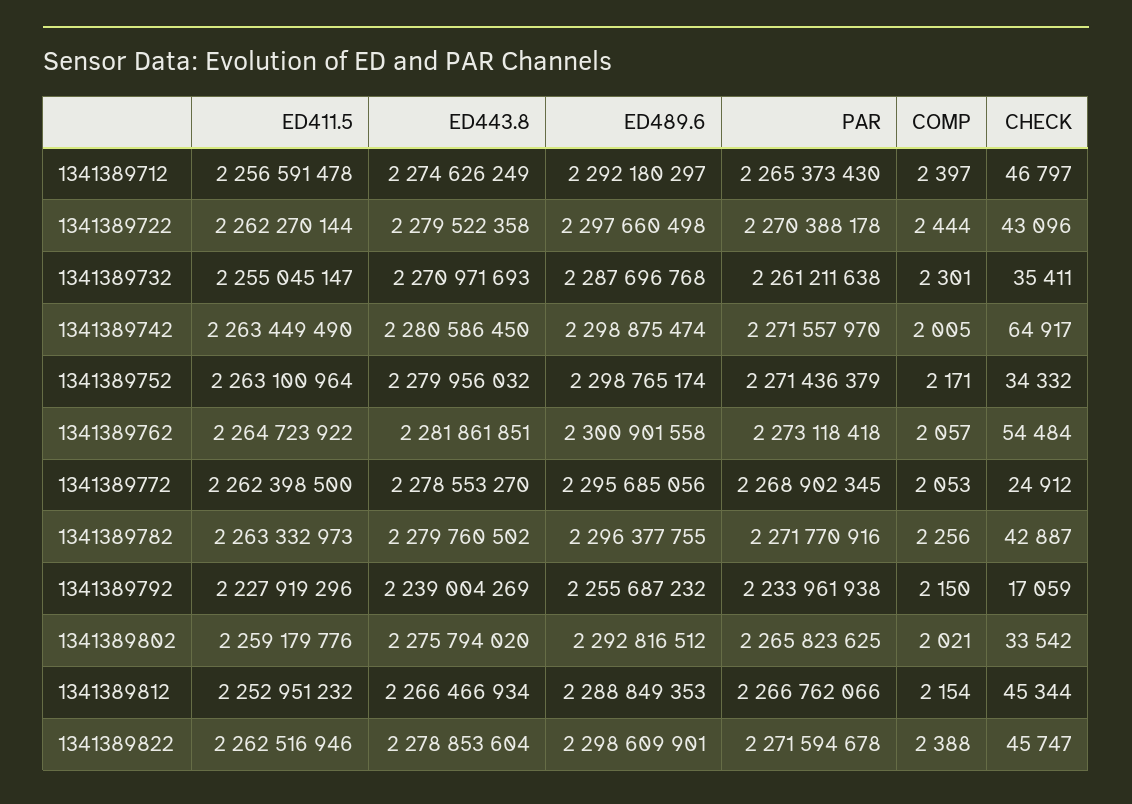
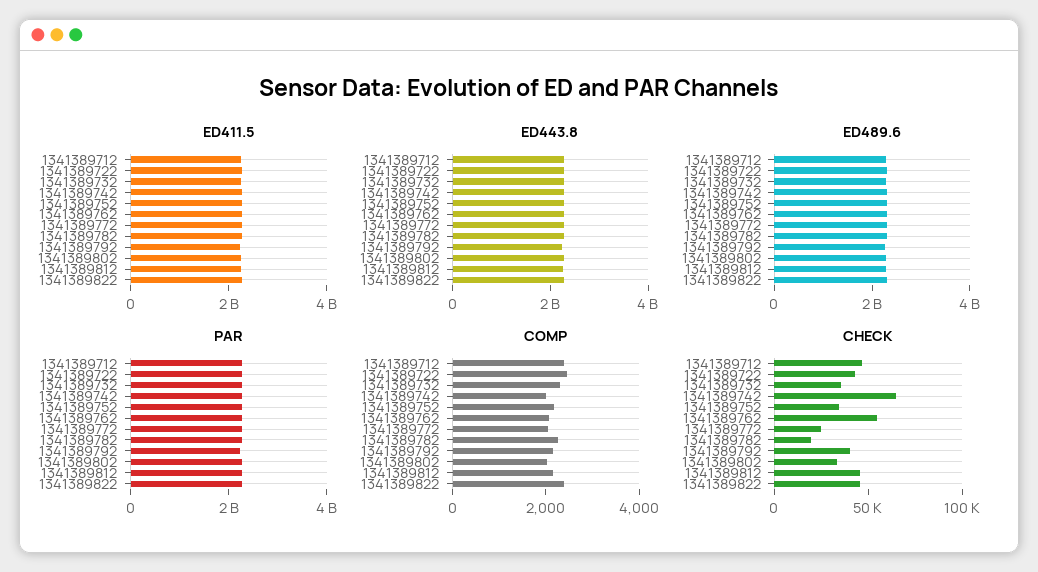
  {
    "ED411.5": {
      "1341389712": 2256591478,
      "1341389722": 2262270144,
      "1341389732": 2255045147,
      "1341389742": 2263449490,
      "1341389752": 2263100964,
      "1341389762": 2264723922,
      "1341389772": 2262398500,
      "1341389782": 2263332973,
      "1341389792": 2227919296,
      "1341389802": 2259179776,
      "1341389812": 2252951232,
      "1341389822": 2262516946
    },
    "ED443.8": {
      "1341389712": 2274626249,
      "1341389722": 2279522358,
      "1341389732": 2270971693,
      "1341389742": 2280586450,
      "1341389752": 2279956032,
      "1341389762": 2281861851,
      "1341389772": 2278553270,
      "1341389782": 2279760502,
      "1341389792": 2239004269,
      "1341389802": 2275794020,
      "1341389812": 2266466934,
      "1341389822": 2278853604
    },
    "ED489.6": {
      "1341389712": 2292180297,
      "1341389722": 2297660498,
      "1341389732": 2287696768,
      "1341389742": 2298875474,
      "1341389752": 2298765174,
      "1341389762": 2300901558,
      "1341389772": 2295685056,
      "1341389782": 2296377755,
      "1341389792": 2255687232,
      "1341389802": 2292816512,
      "1341389812": 2288849353,
      "1341389822": 2298609901
    },
    "PAR": {
      "1341389712": 2265373430,
      "1341389722": 2270388178,
      "1341389732": 2261211638,
      "1341389742": 2271557970,
      "1341389752": 2271436379,
      "1341389762": 2273118418,
      "1341389772": 2268902345,
      "1341389782": 2271770916,
      "1341389792": 2233961938,
      "1341389802": 2265823625,
      "1341389812": 2266762066,
      "1341389822": 2271594678
    },
    "COMP": {
      "1341389712": 2397,
      "1341389722": 2444,
      "1341389732": 2301,
      "1341389742": 2005,
      "1341389752": 2171,
      "1341389762": 2057,
      "1341389772": 2053,
      "1341389782": 2256,
      "1341389792": 2150,
      "1341389802": 2021,
      "1341389812": 2154,
      "1341389822": 2388
    },
    "CHECK": {
      "1341389712": 46797,
      "1341389722": 43096,
      "1341389732": 35411,
      "1341389742": 64917,
      "1341389752": 34332,
      "1341389762": 54484,
      "1341389772": 24912,
-     "1341389782": 42887,
+     "1341389782": 20000,
-     "1341389792": 17059,
+     "1341389792": 40000,
      "1341389802": 33542,
      "1341389812": 45344,
      "1341389822": 45747
    }
  }

